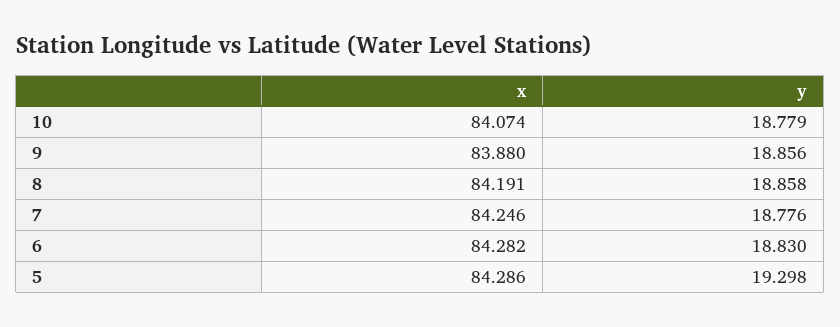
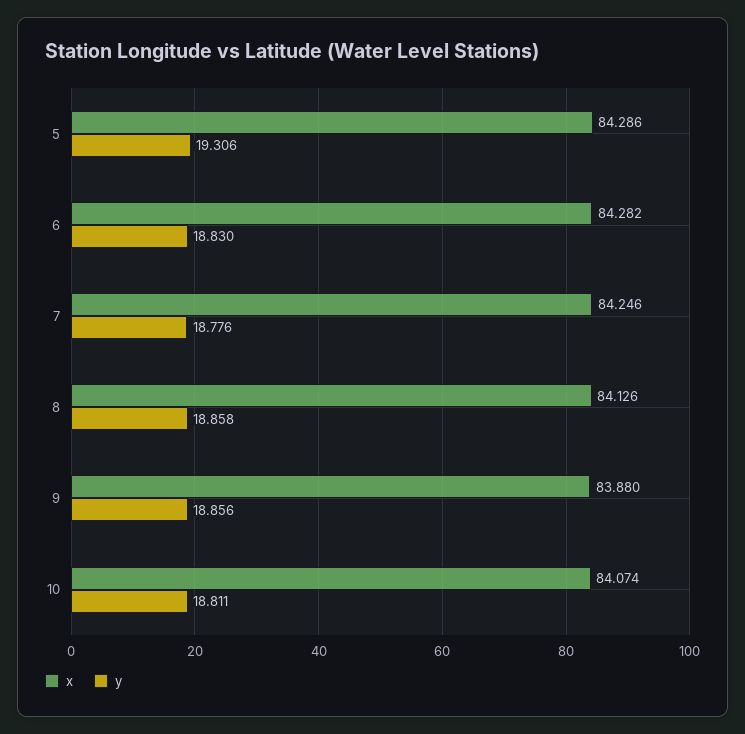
  {
    "x": {
      "10": 84.074,
      "9": 83.88,
-     "8": 84.191,
+     "8": 84.126,
      "7": 84.246,
      "6": 84.282,
      "5": 84.286
    },
    "y": {
-     "10": 18.779,
+     "10": 18.811,
      "9": 18.856,
      "8": 18.858,
      "7": 18.776,
      "6": 18.83,
-     "5": 19.298
+     "5": 19.306
    }
  }

